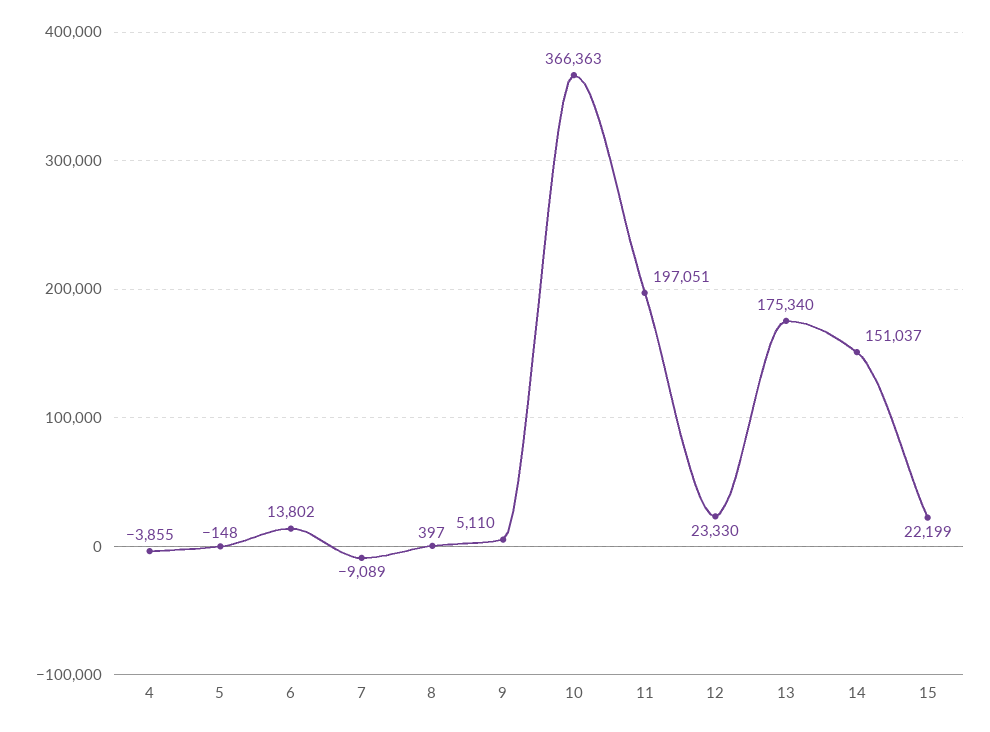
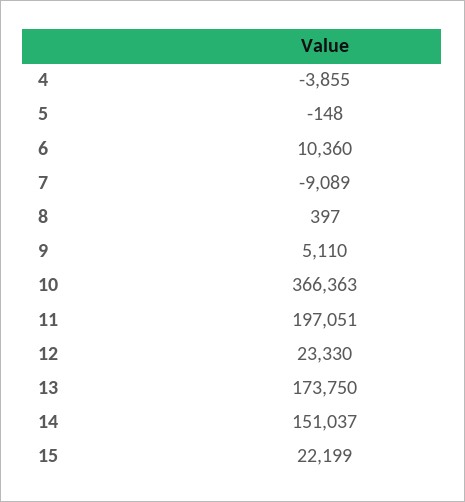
  {
    "4": -3855,
    "5": -148,
-   "6": 13802,
+   "6": 10360,
    "7": -9089,
    "8": 397,
    "9": 5110,
    "10": 366363,
    "11": 197051,
    "12": 23330,
-   "13": 175340,
+   "13": 173750,
    "14": 151037,
    "15": 22199
  }

